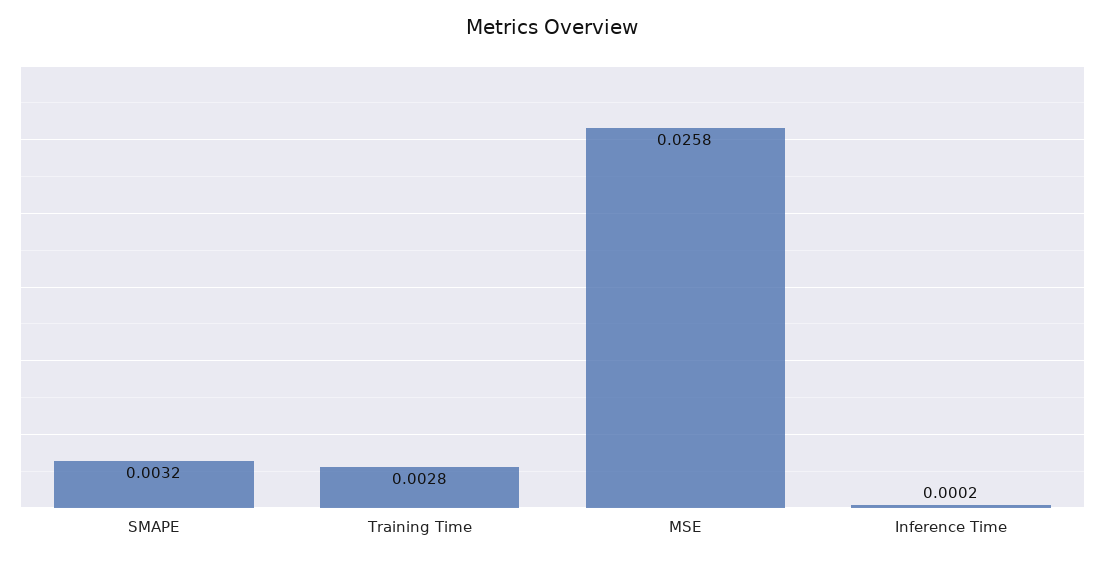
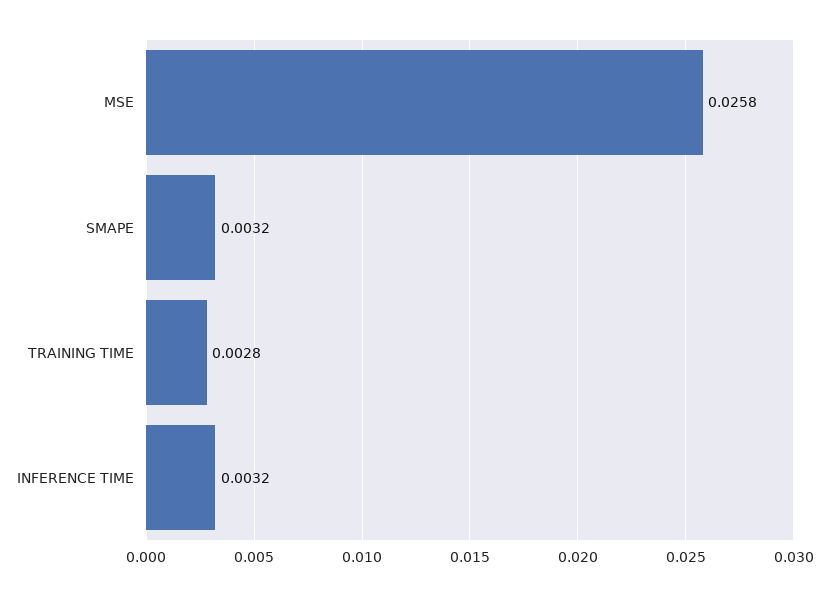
  {
    "SMAPE": 0.0032,
    "Training Time": 0.0028,
    "MSE": 0.0258,
-   "Inference Time": 0.0002
+   "Inference Time": 0.0032
  }

